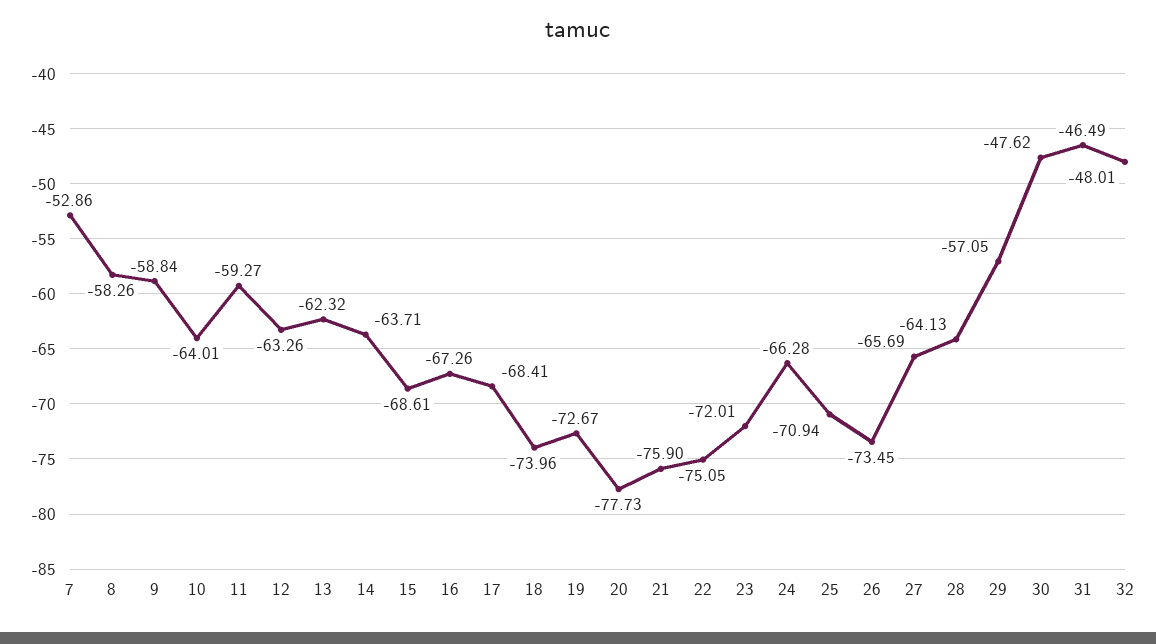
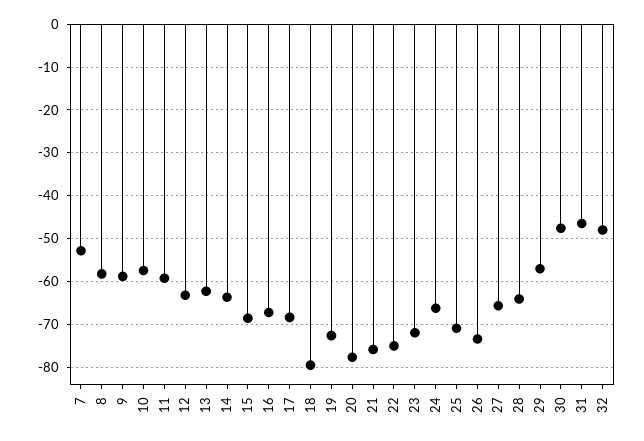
  {
    "7": -52.86,
    "8": -58.26,
    "9": -58.84,
-   "10": -64.01,
+   "10": -58,
    "11": -59.27,
    "12": -63.26,
    "13": -62.32,
    "14": -63.71,
    "15": -68.61,
    "16": -67.26,
    "17": -68.41,
-   "18": -73.96,
+   "18": -80,
    "19": -72.67,
    "20": -77.73,
    "21": -75.9,
    "22": -75.05,
    "23": -72.01,
    "24": -66.28,
    "25": -70.94,
    "26": -73.45,
    "27": -65.69,
    "28": -64.13,
    "29": -57.05,
    "30": -47.62,
    "31": -46.49,
    "32": -48.01
  }

